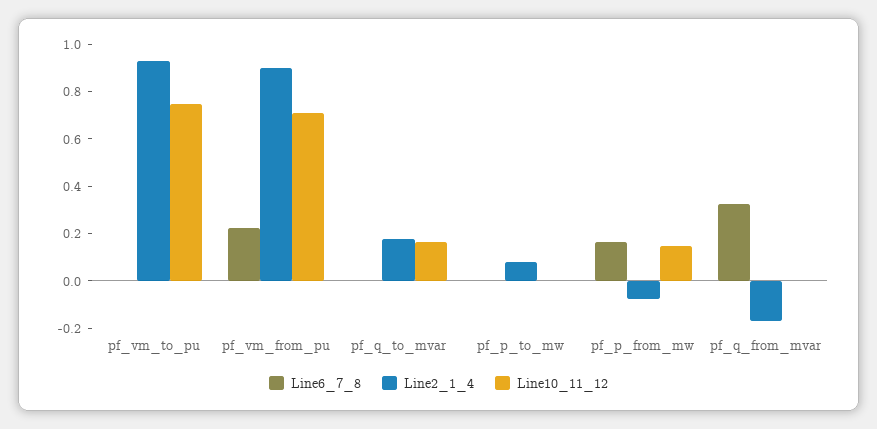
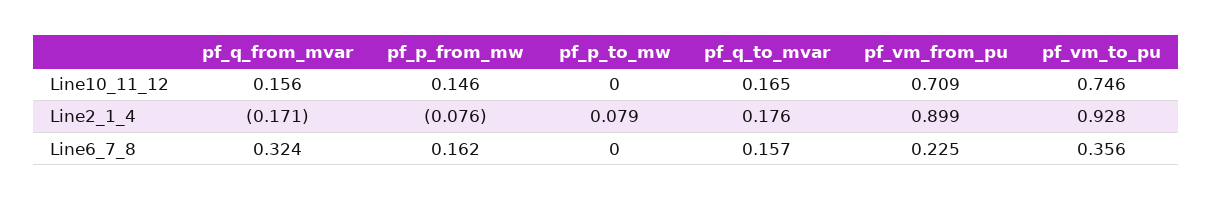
  {
    "Line6_7_8": {
-     "pf_vm_to_pu": 0,
+     "pf_vm_to_pu": 0.356,
      "pf_vm_from_pu": 0.225,
-     "pf_q_to_mvar": 0,
+     "pf_q_to_mvar": 0.157,
      "pf_p_to_mw": 0,
      "pf_p_from_mw": 0.162,
      "pf_q_from_mvar": 0.324
    },
    "Line2_1_4": {
      "pf_vm_to_pu": 0.928,
      "pf_vm_from_pu": 0.899,
      "pf_q_to_mvar": 0.176,
      "pf_p_to_mw": 0.079,
      "pf_p_from_mw": -0.076,
      "pf_q_from_mvar": -0.171
    },
    "Line10_11_12": {
      "pf_vm_to_pu": 0.746,
      "pf_vm_from_pu": 0.709,
      "pf_q_to_mvar": 0.165,
      "pf_p_to_mw": 0,
      "pf_p_from_mw": 0.146,
-     "pf_q_from_mvar": 0
+     "pf_q_from_mvar": 0.156
    }
  }

